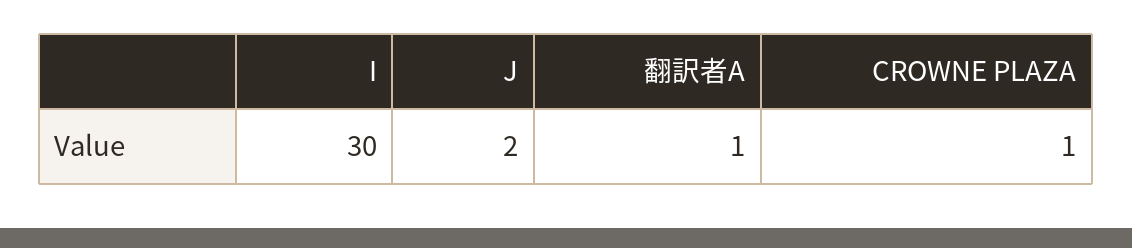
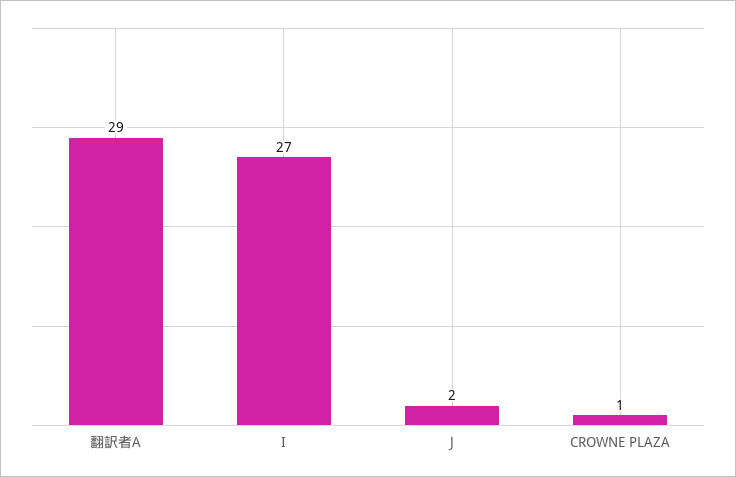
  {
-   "I": 30,
+   "I": 27,
    "J": 2,
-   "翻訳者A": 1,
+   "翻訳者A": 29,
    "CROWNE PLAZA": 1
  }

